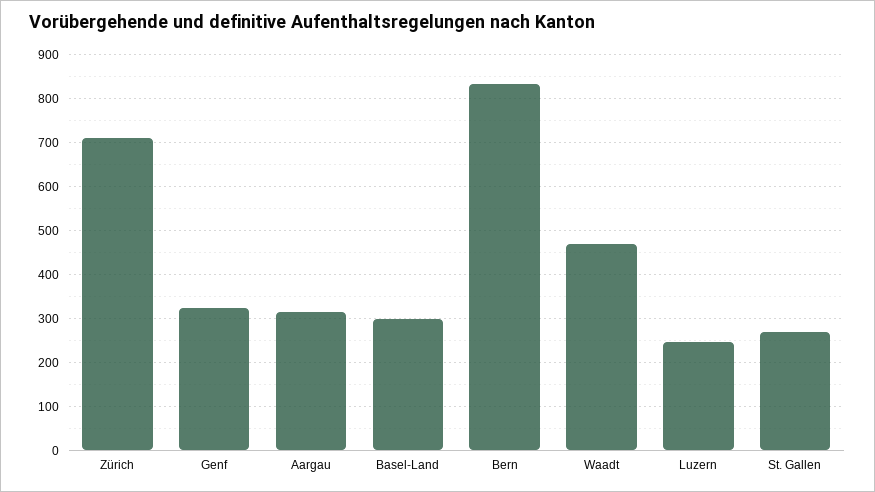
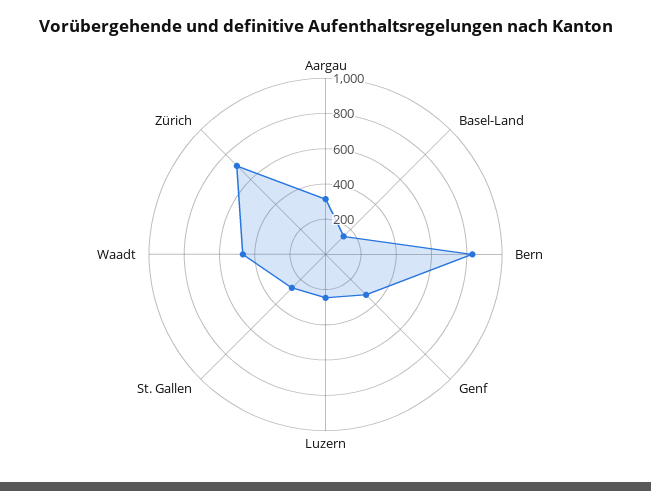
  {
    "Zürich": 720,
    "Genf": 320,
    "Aargau": 320,
-   "Basel-Land": 300,
+   "Basel-Land": 150,
    "Bern": 840,
    "Waadt": 460,
    "Luzern": 240,
    "St. Gallen": 260
  }

